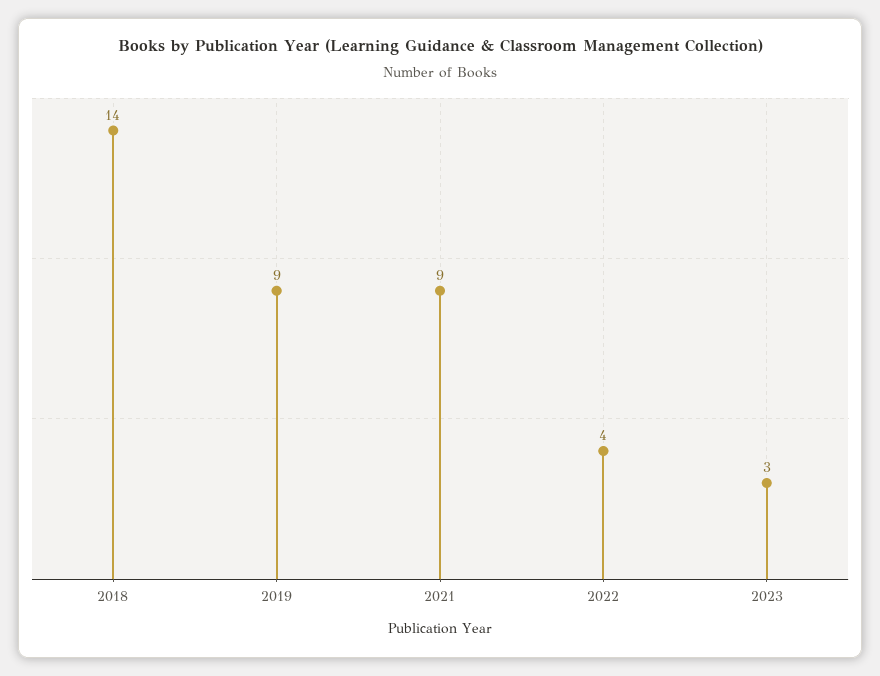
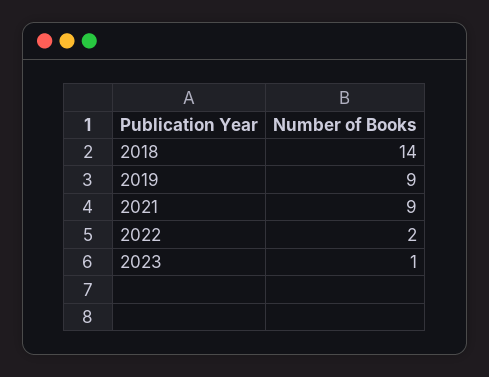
  {
    "2018": 14,
    "2019": 9,
    "2021": 9,
-   "2022": 4,
+   "2022": 2,
-   "2023": 3
+   "2023": 1
  }

